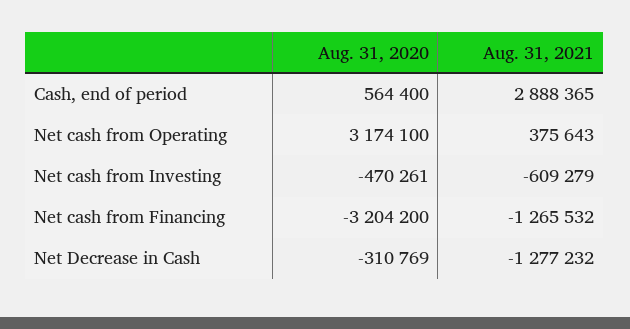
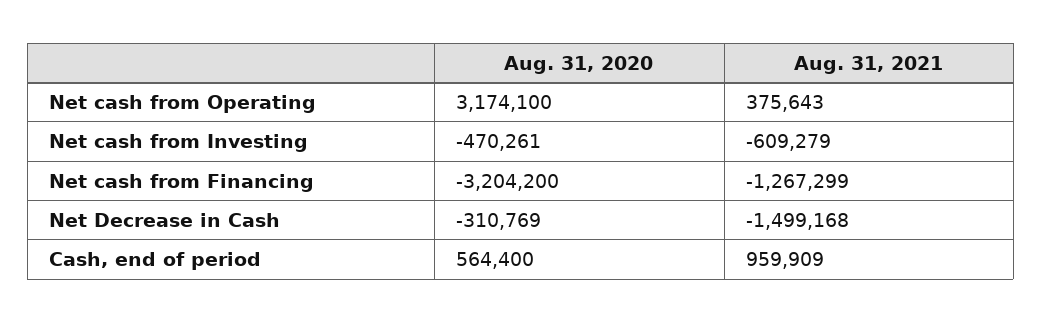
  {
    "Aug. 31, 2020": {
      "Cash, end of period": 564400,
      "Net cash from Operating": 3174100,
      "Net cash from Investing": -470261,
      "Net cash from Financing": -3204200,
      "Net Decrease in Cash": -310769
    },
    "Aug. 31, 2021": {
-     "Cash, end of period": 2888365,
+     "Cash, end of period": 959909,
      "Net cash from Operating": 375643,
      "Net cash from Investing": -609279,
-     "Net cash from Financing": -1265532,
+     "Net cash from Financing": -1267299,
-     "Net Decrease in Cash": -1277232
+     "Net Decrease in Cash": -1499168
    }
  }

